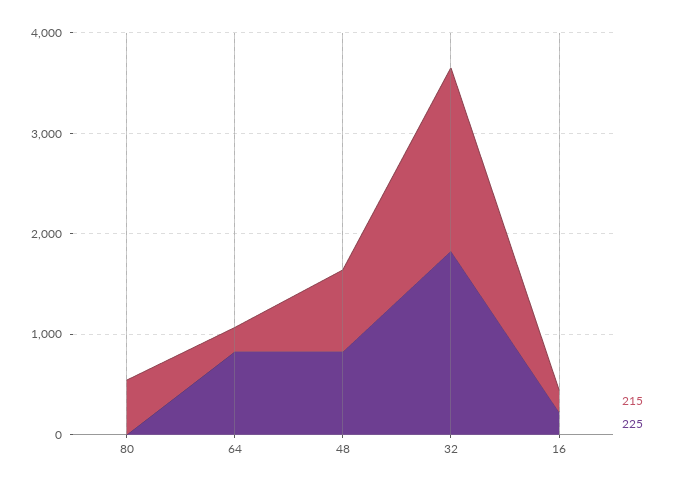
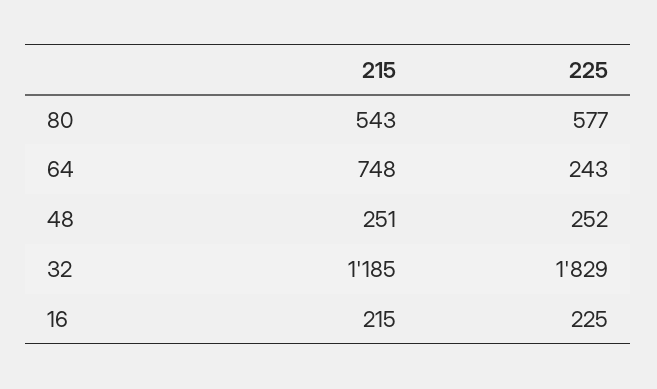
  {
    "215": {
      "80": 543,
-     "64": 200,
+     "64": 748,
-     "48": 800,
+     "48": 251,
-     "32": 1800,
+     "32": 1185,
      "16": 215
    },
    "225": {
-     "80": 0,
+     "80": 577,
-     "64": 800,
+     "64": 243,
-     "48": 800,
+     "48": 252,
      "32": 1829,
      "16": 225
    }
  }

